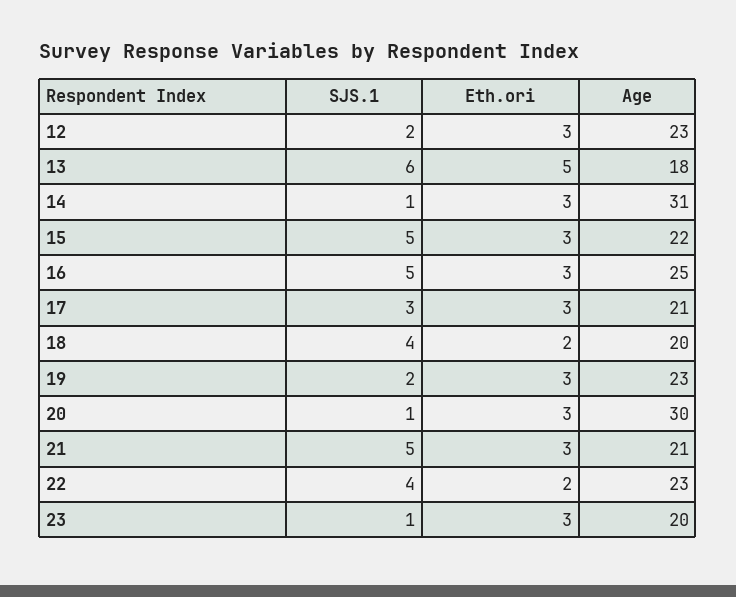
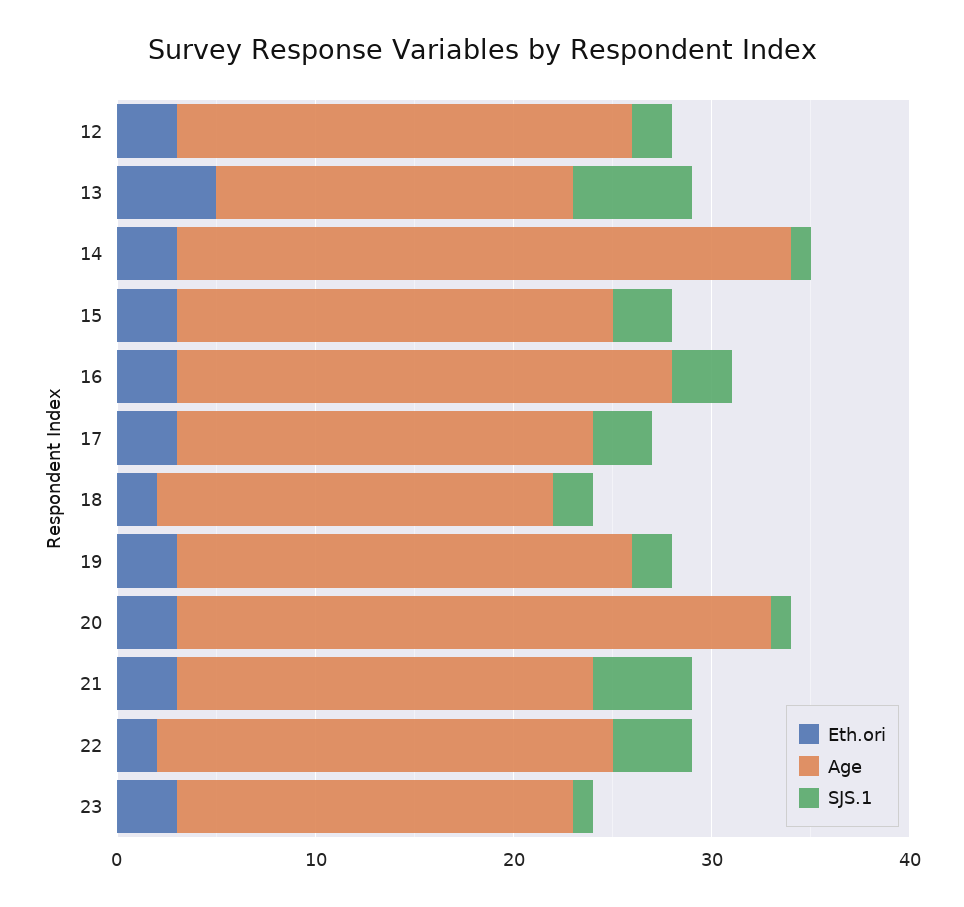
  {
    "SJS.1": {
      "12": 2,
      "13": 6,
      "14": 1,
-     "15": 5,
+     "15": 3,
-     "16": 5,
+     "16": 3,
      "17": 3,
-     "18": 4,
+     "18": 2,
      "19": 2,
      "20": 1,
      "21": 5,
      "22": 4,
      "23": 1
    },
    "Eth.ori": {
      "12": 3,
      "13": 5,
      "14": 3,
      "15": 3,
      "16": 3,
      "17": 3,
      "18": 2,
      "19": 3,
      "20": 3,
      "21": 3,
      "22": 2,
      "23": 3
    },
    "Age": {
      "12": 23,
      "13": 18,
      "14": 31,
      "15": 22,
      "16": 25,
      "17": 21,
      "18": 20,
      "19": 23,
      "20": 30,
      "21": 21,
      "22": 23,
      "23": 20
    }
  }

